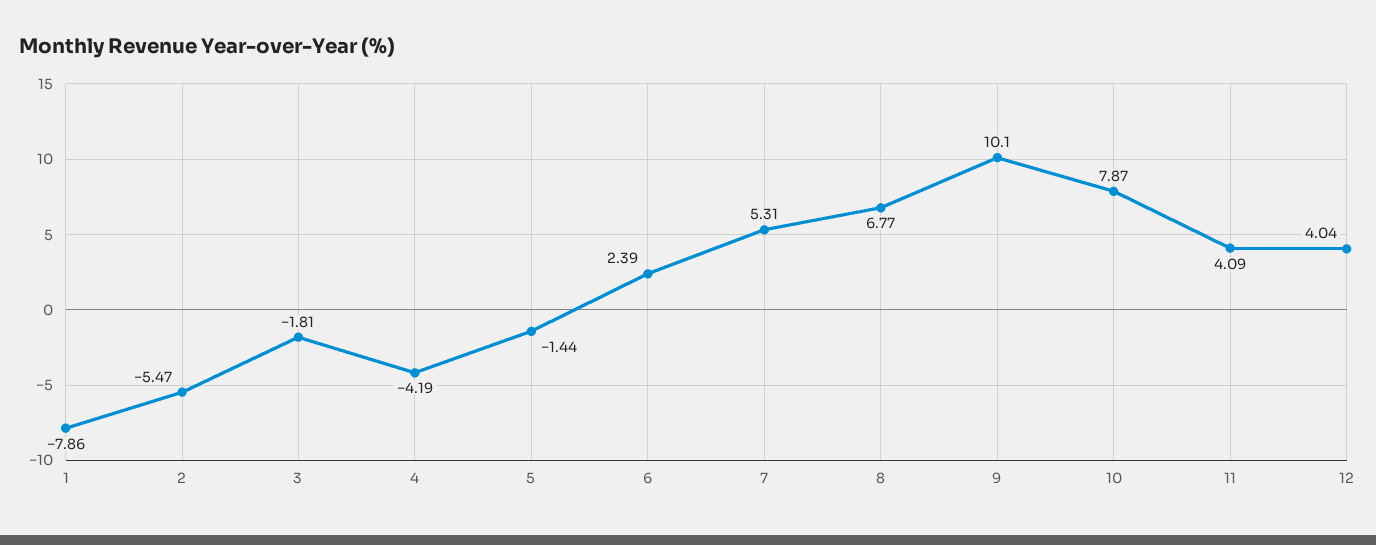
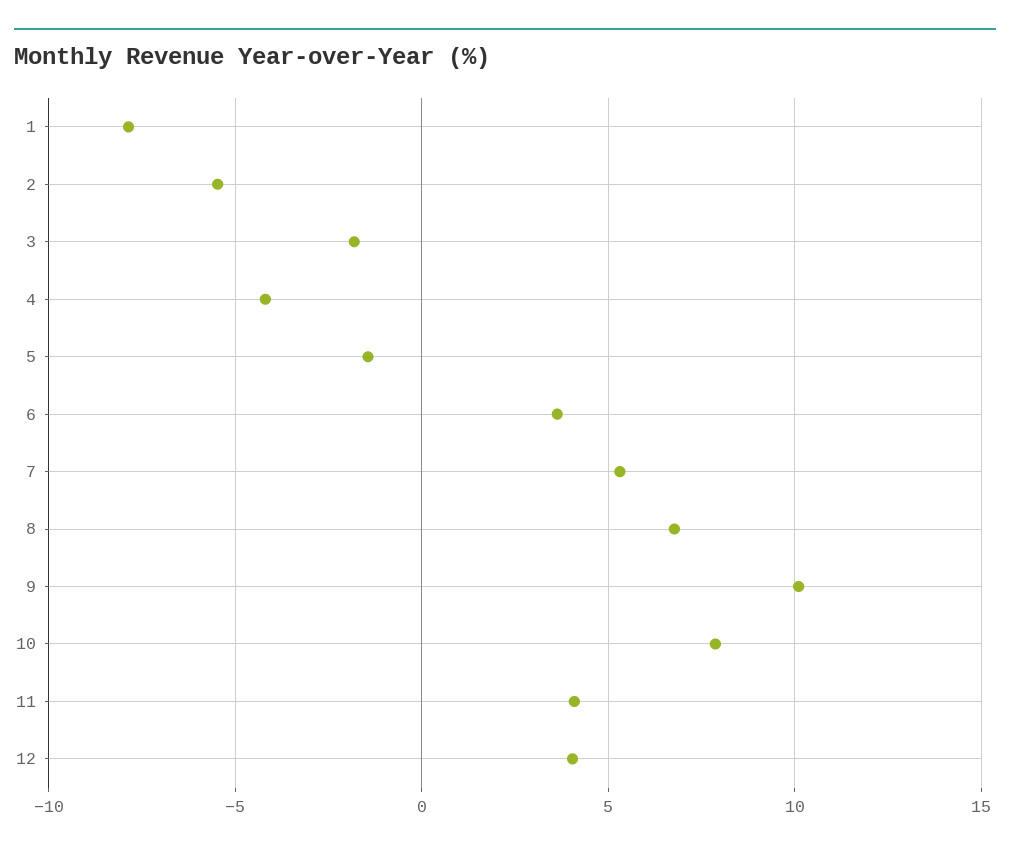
  {
    "1": -7.86,
    "2": -5.47,
    "3": -1.81,
    "4": -4.19,
    "5": -1.44,
-   "6": 2.39,
+   "6": 3.5,
    "7": 5.31,
    "8": 6.77,
    "9": 10.1,
    "10": 7.87,
    "11": 4.09,
    "12": 4.04
  }

